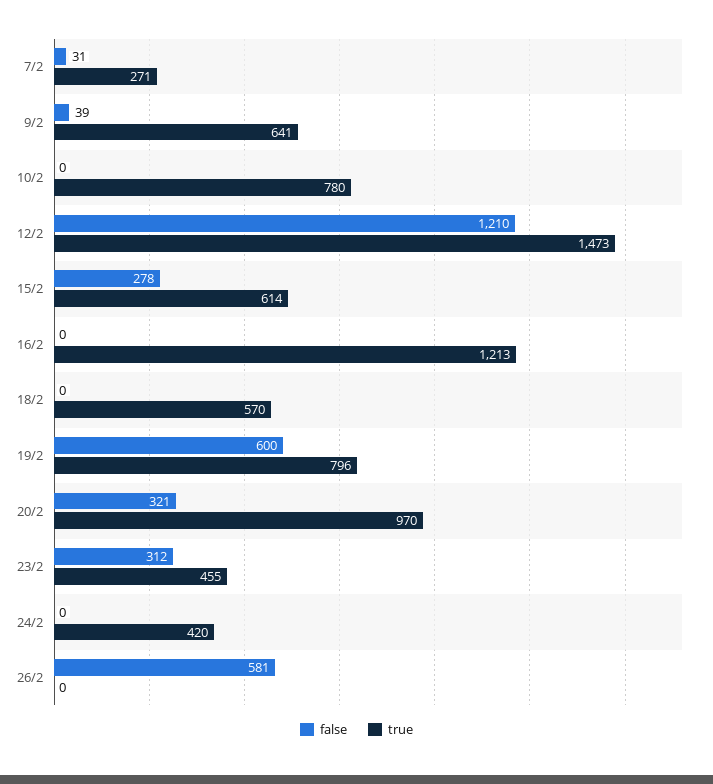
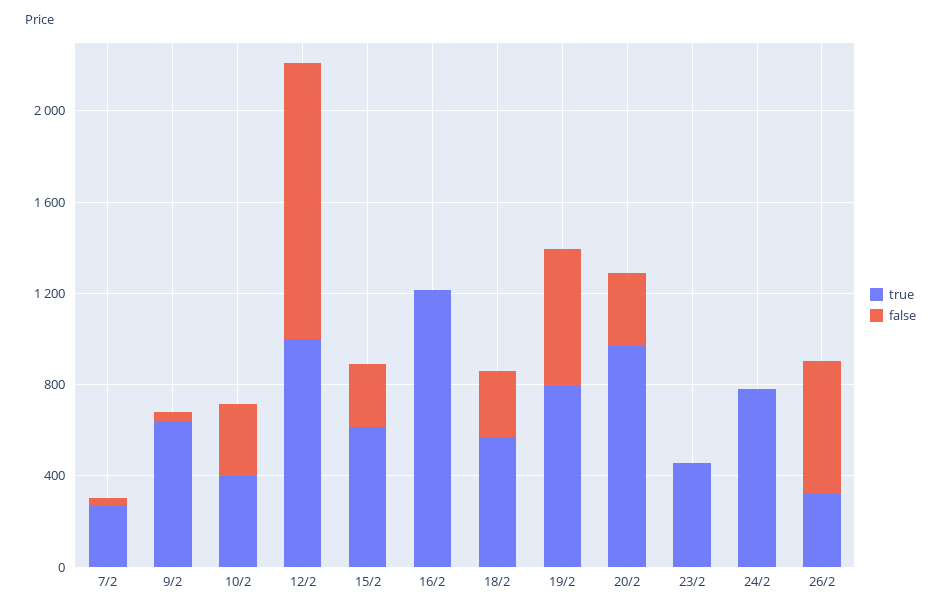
  {
    "false": {
      "7/2": 31,
      "9/2": 39,
-     "10/2": 0,
+     "10/2": 300,
      "12/2": 1210,
      "15/2": 278,
      "16/2": 0,
-     "18/2": 0,
+     "18/2": 300,
      "19/2": 600,
      "20/2": 321,
-     "23/2": 312,
+     "23/2": 0,
      "24/2": 0,
      "26/2": 581
    },
    "true": {
      "7/2": 271,
      "9/2": 641,
-     "10/2": 780,
+     "10/2": 400,
-     "12/2": 1473,
+     "12/2": 1000,
      "15/2": 614,
      "16/2": 1213,
      "18/2": 570,
      "19/2": 796,
      "20/2": 970,
      "23/2": 455,
-     "24/2": 420,
+     "24/2": 800,
-     "26/2": 0
+     "26/2": 300
    }
  }

